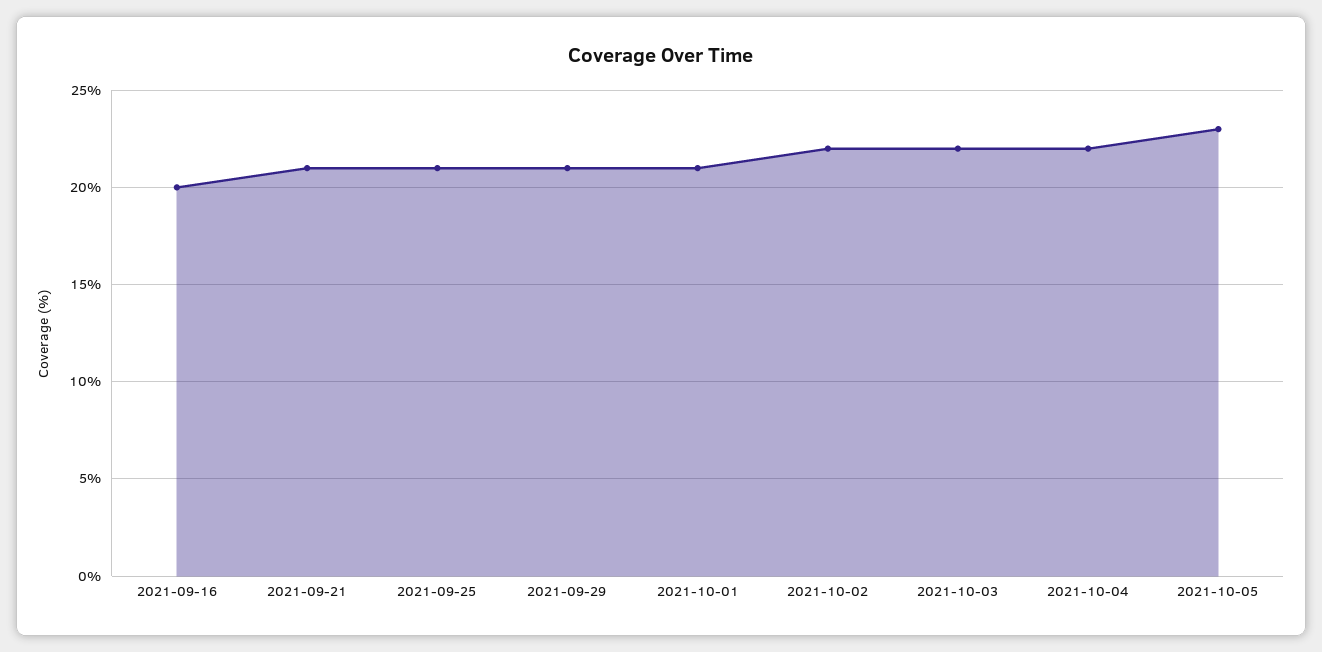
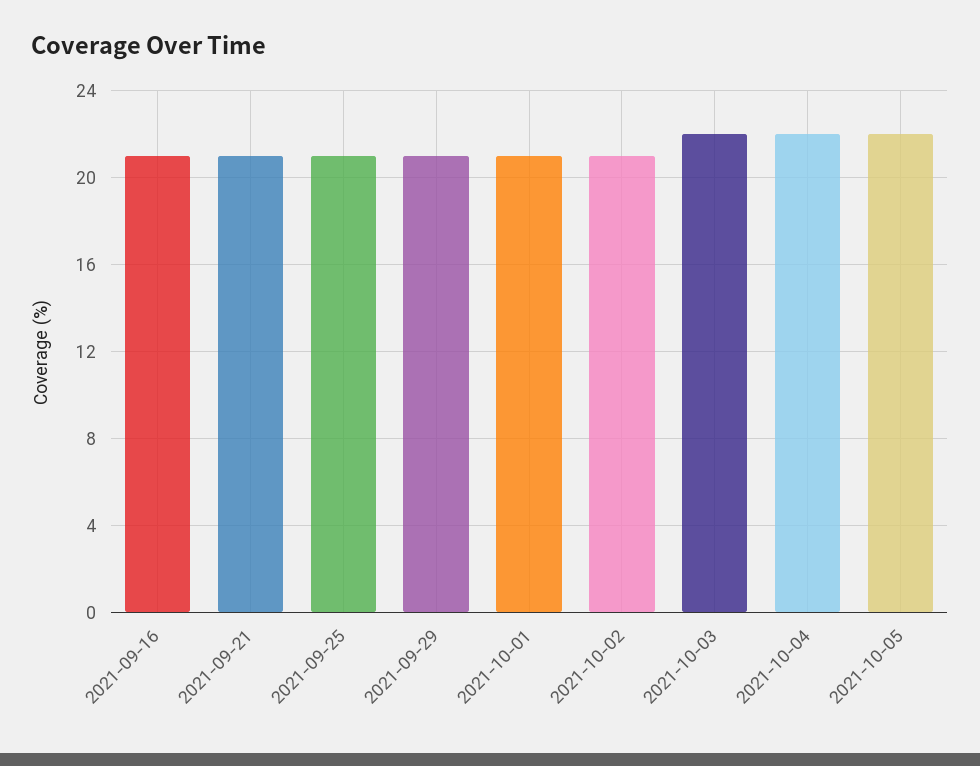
  {
-   "2021-09-16": 20,
+   "2021-09-16": 21,
    "2021-09-21": 21,
    "2021-09-25": 21,
    "2021-09-29": 21,
    "2021-10-01": 21,
-   "2021-10-02": 22,
+   "2021-10-02": 21,
    "2021-10-03": 22,
    "2021-10-04": 22,
-   "2021-10-05": 23
+   "2021-10-05": 22
  }

